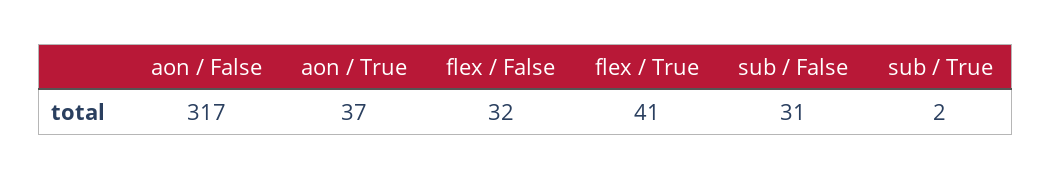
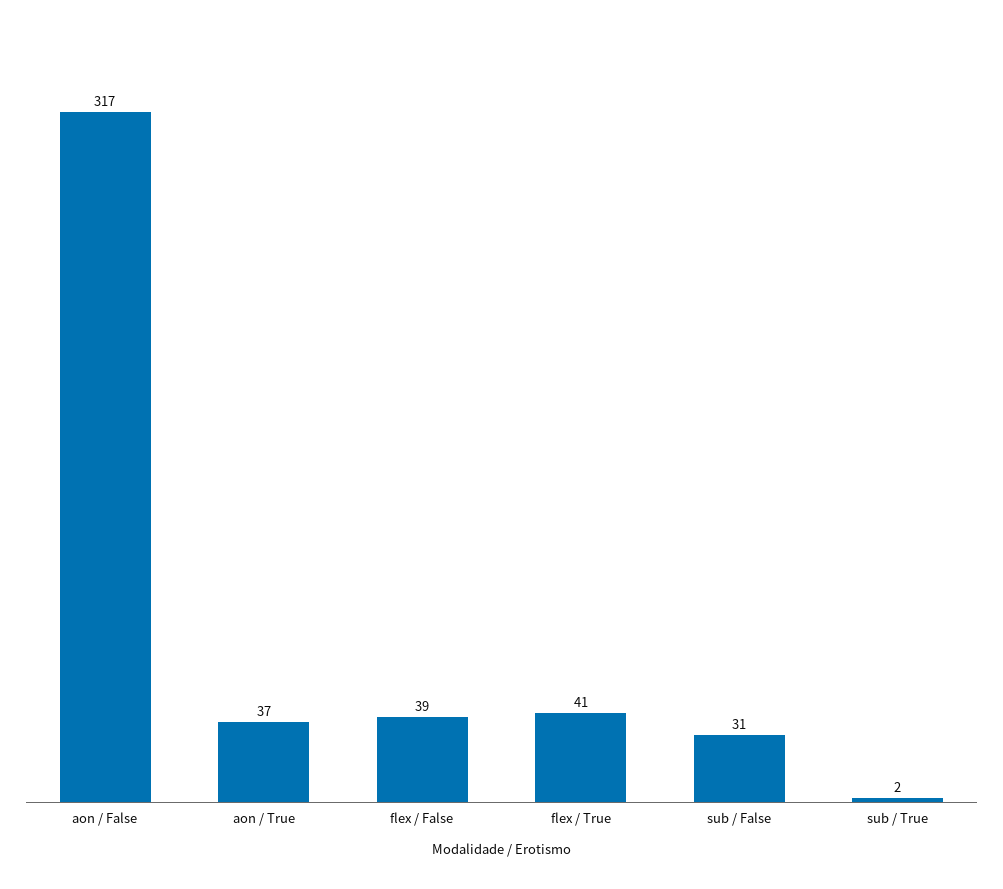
  {
    "aon / False": 317,
    "aon / True": 37,
-   "flex / False": 32,
+   "flex / False": 39,
    "flex / True": 41,
    "sub / False": 31,
    "sub / True": 2
  }

